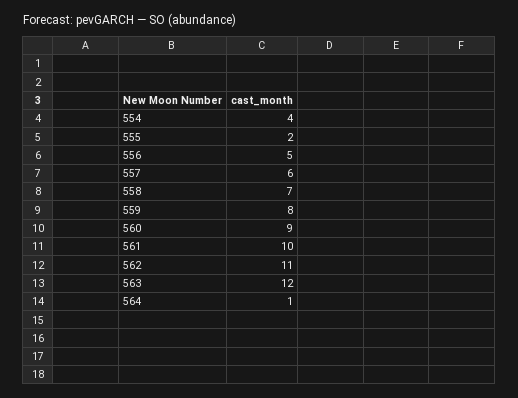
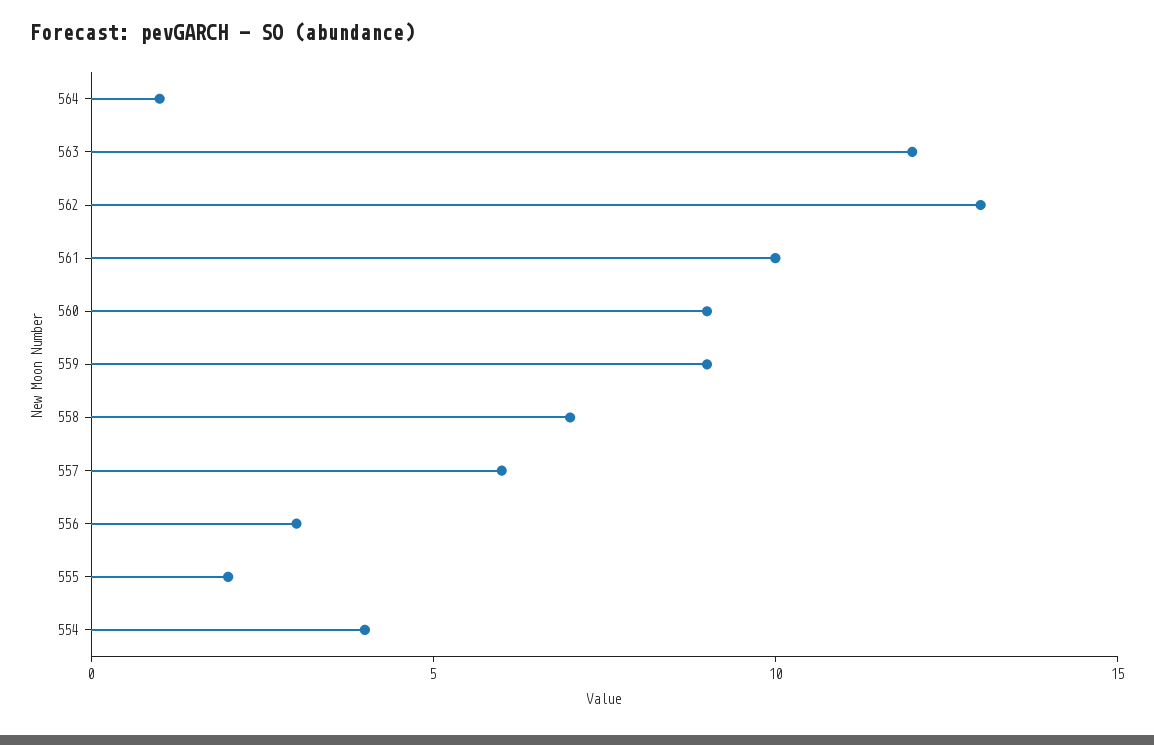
  {
    "554": 4,
    "555": 2,
-   "556": 5,
+   "556": 3,
    "557": 6,
    "558": 7,
-   "559": 8,
+   "559": 9,
    "560": 9,
    "561": 10,
-   "562": 11,
+   "562": 13,
    "563": 12,
    "564": 1
  }

